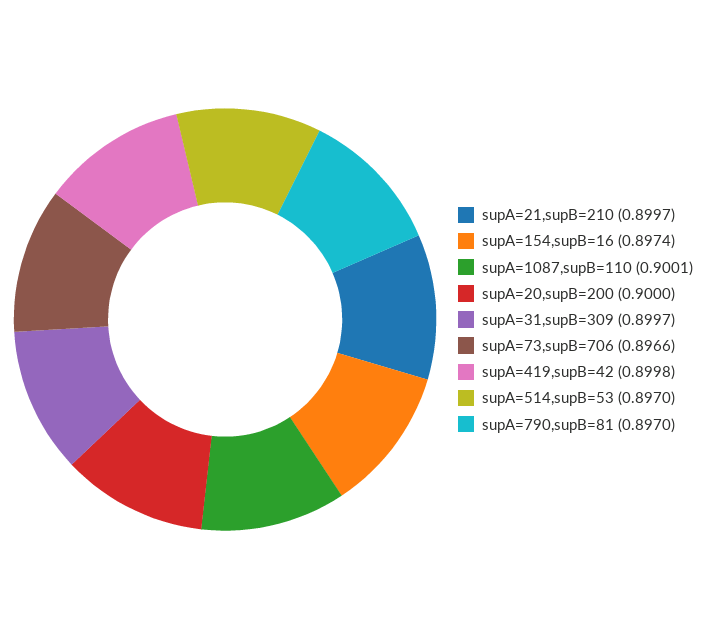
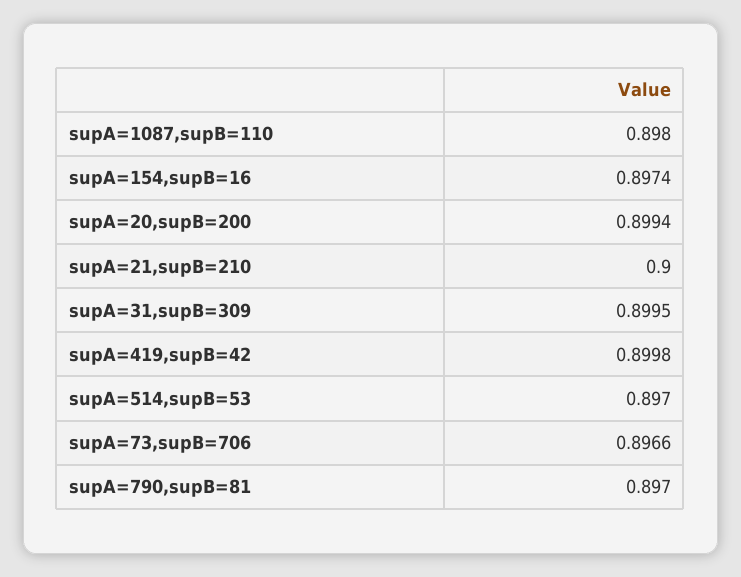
  {
-   "supA=21,supB=210": 0.8997,
+   "supA=21,supB=210": 0.9,
    "supA=154,supB=16": 0.8974,
-   "supA=1087,supB=110": 0.9001,
+   "supA=1087,supB=110": 0.898,
-   "supA=20,supB=200": 0.9,
+   "supA=20,supB=200": 0.8994,
-   "supA=31,supB=309": 0.8997,
+   "supA=31,supB=309": 0.8995,
    "supA=73,supB=706": 0.8966,
    "supA=419,supB=42": 0.8998,
    "supA=514,supB=53": 0.897,
    "supA=790,supB=81": 0.897
  }

